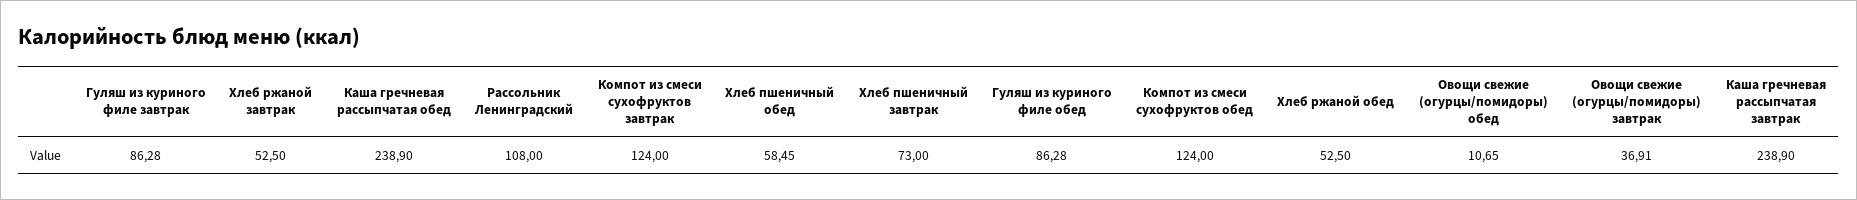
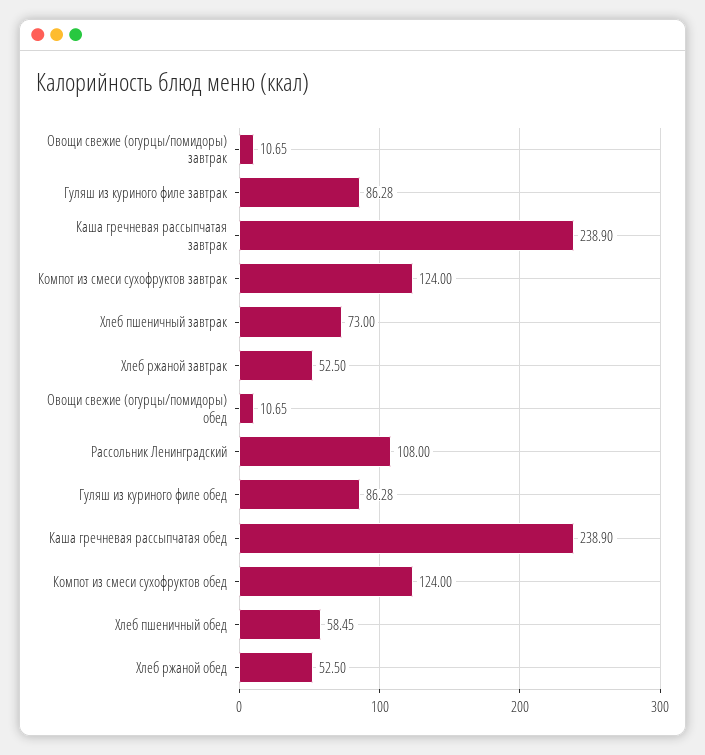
  {
    "Гуляш из куриного филе завтрак": 86.28,
    "Хлеб ржаной завтрак": 52.5,
    "Каша гречневая рассыпчатая обед": 238.9,
    "Рассольник Ленинградский": 108,
    "Компот из смеси сухофруктов завтрак": 124,
    "Хлеб пшеничный обед": 58.45,
    "Хлеб пшеничный завтрак": 73,
    "Гуляш из куриного филе обед": 86.28,
    "Компот из смеси сухофруктов обед": 124,
    "Хлеб ржаной обед": 52.5,
    "Овощи свежие (огурцы/помидоры) обед": 10.65,
-   "Овощи свежие (огурцы/помидоры) завтрак": 36.91,
+   "Овощи свежие (огурцы/помидоры) завтрак": 10.65,
    "Каша гречневая рассыпчатая завтрак": 238.9
  }

